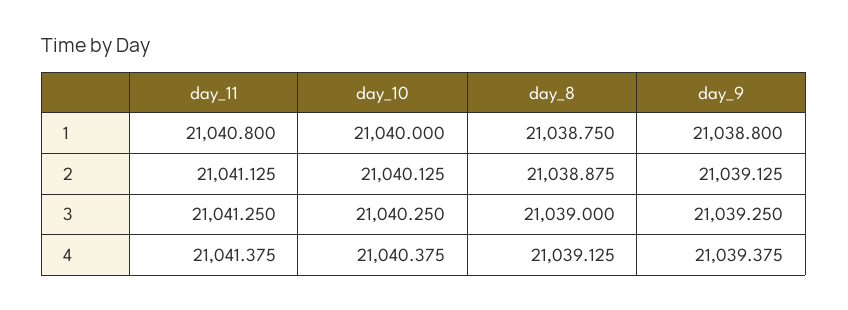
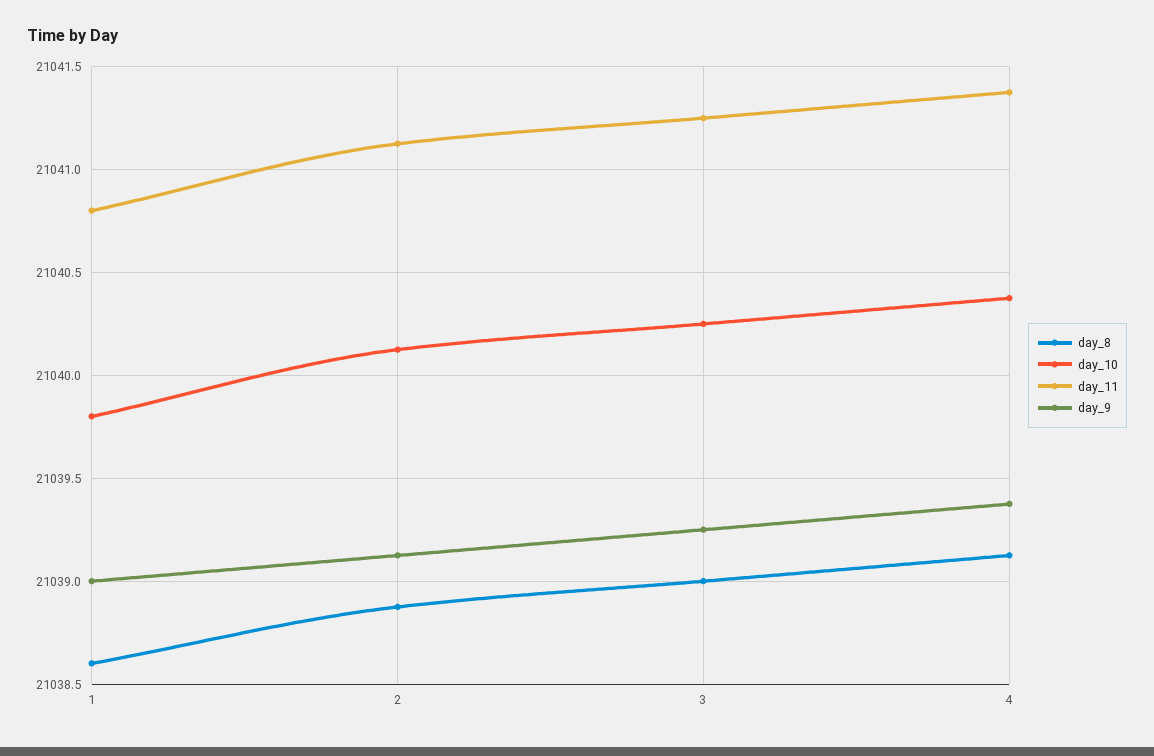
  {
    "day_11": {
      "1": 21040.8,
      "2": 21041.125,
      "3": 21041.25,
      "4": 21041.375
    },
    "day_10": {
-     "1": 21040,
+     "1": 21039.8,
      "2": 21040.125,
      "3": 21040.25,
      "4": 21040.375
    },
    "day_8": {
-     "1": 21038.75,
+     "1": 21038.6,
      "2": 21038.875,
      "3": 21039,
      "4": 21039.125
    },
    "day_9": {
-     "1": 21038.8,
+     "1": 21039,
      "2": 21039.125,
      "3": 21039.25,
      "4": 21039.375
    }
  }

